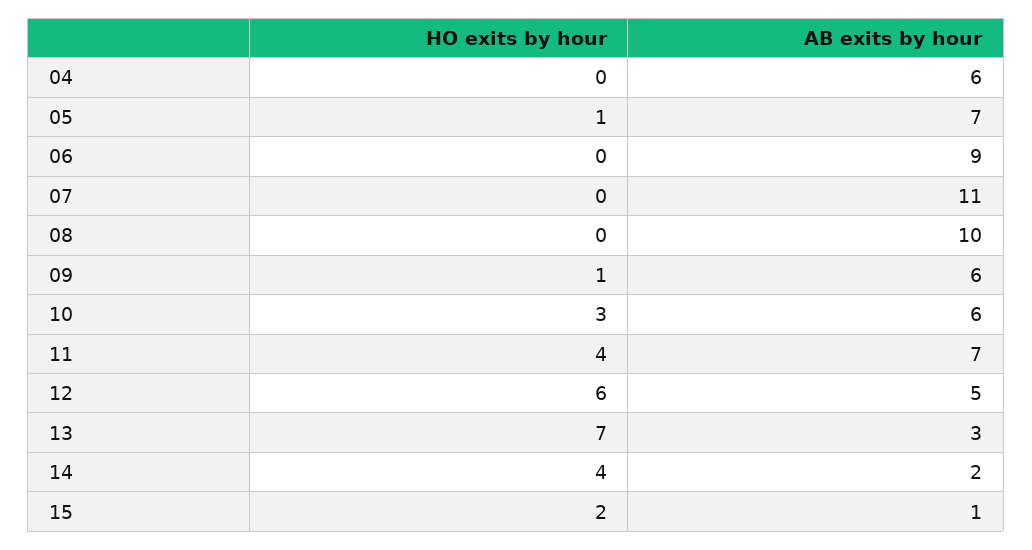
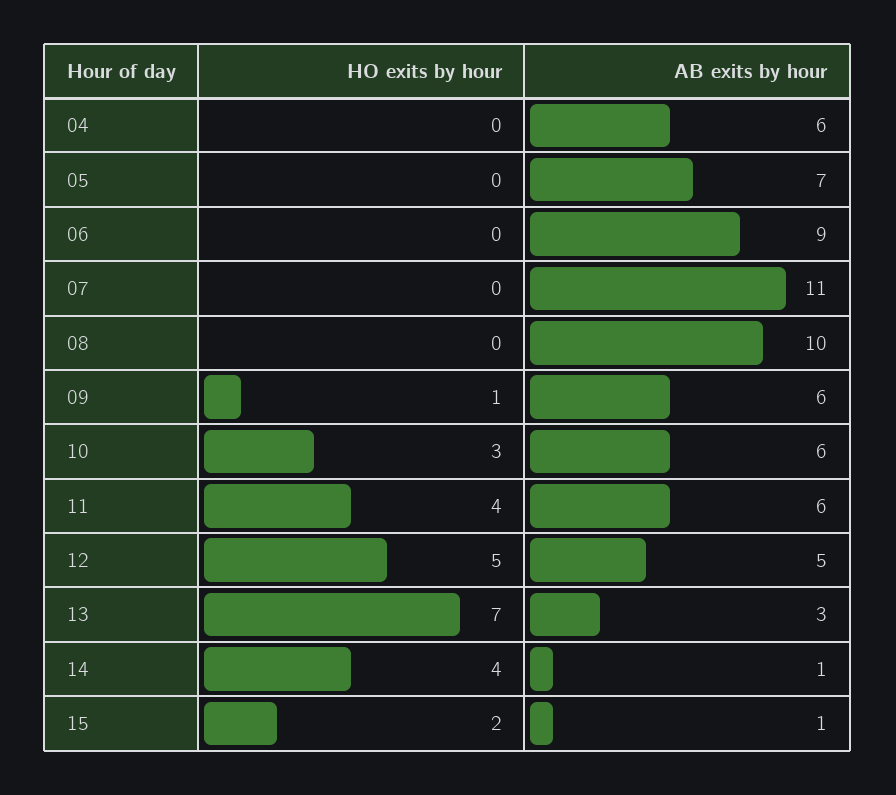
  {
    "HO exits by hour": {
      "04": 0,
-     "05": 1,
+     "05": 0,
      "06": 0,
      "07": 0,
      "08": 0,
      "09": 1,
      "10": 3,
      "11": 4,
-     "12": 6,
+     "12": 5,
      "13": 7,
      "14": 4,
      "15": 2
    },
    "AB exits by hour": {
      "04": 6,
      "05": 7,
      "06": 9,
      "07": 11,
      "08": 10,
      "09": 6,
      "10": 6,
-     "11": 7,
+     "11": 6,
      "12": 5,
      "13": 3,
-     "14": 2,
+     "14": 1,
      "15": 1
    }
  }

